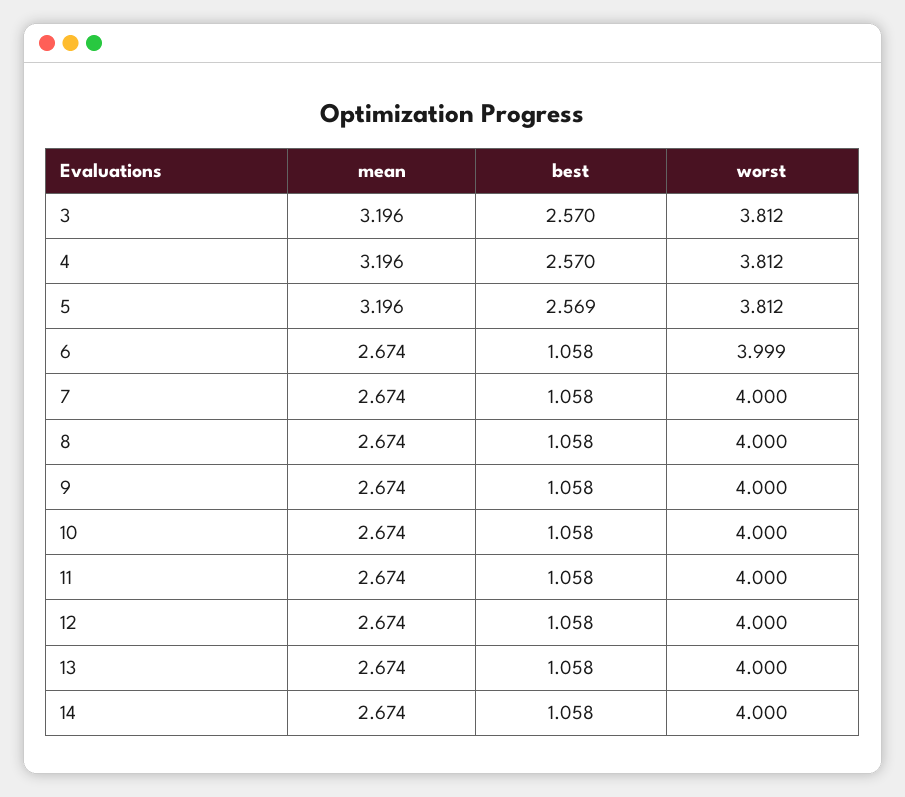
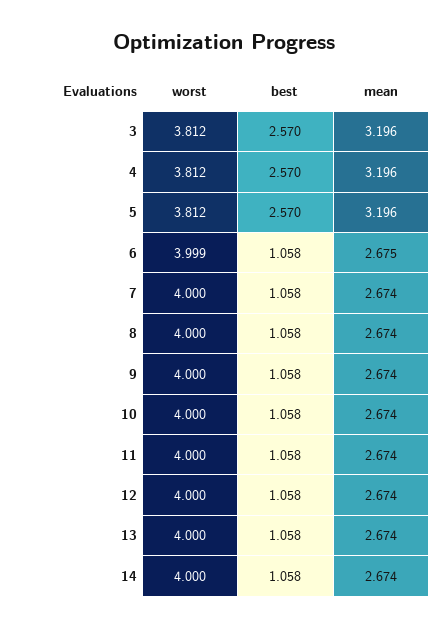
  {
    "mean": {
      "3": 3.196,
      "4": 3.196,
      "5": 3.196,
-     "6": 2.674,
+     "6": 2.675,
      "7": 2.674,
      "8": 2.674,
      "9": 2.674,
      "10": 2.674,
      "11": 2.674,
      "12": 2.674,
      "13": 2.674,
      "14": 2.674
    },
    "best": {
      "3": 2.57,
      "4": 2.57,
-     "5": 2.569,
+     "5": 2.57,
      "6": 1.058,
      "7": 1.058,
      "8": 1.058,
      "9": 1.058,
      "10": 1.058,
      "11": 1.058,
      "12": 1.058,
      "13": 1.058,
      "14": 1.058
    },
    "worst": {
      "3": 3.812,
      "4": 3.812,
      "5": 3.812,
      "6": 3.999,
      "7": 4,
      "8": 4,
      "9": 4,
      "10": 4,
      "11": 4,
      "12": 4,
      "13": 4,
      "14": 4
    }
  }

